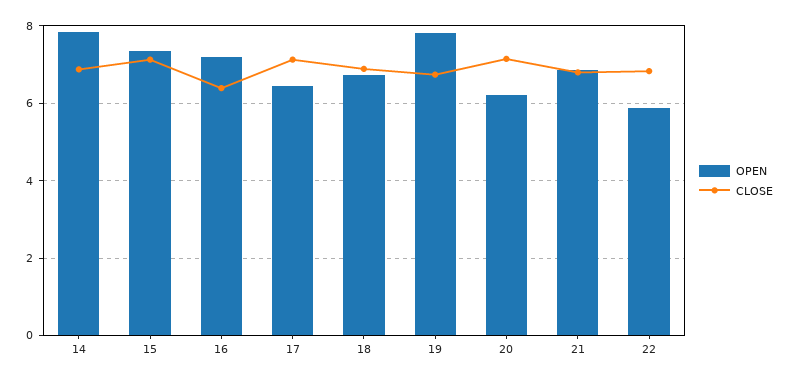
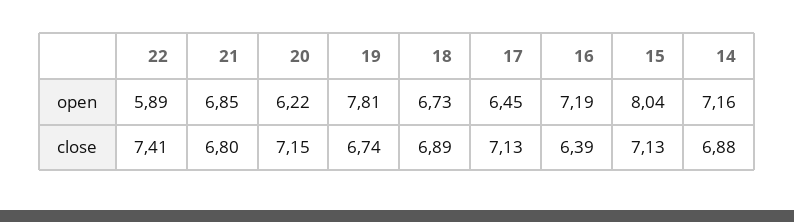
  {
    "OPEN": {
-     "14": 7.8,
+     "14": 7.16,
-     "15": 7.4,
+     "15": 8.04,
      "16": 7.19,
      "17": 6.45,
      "18": 6.73,
      "19": 7.81,
      "20": 6.22,
      "21": 6.85,
      "22": 5.89
    },
    "CLOSE": {
      "14": 6.88,
      "15": 7.13,
      "16": 6.39,
      "17": 7.13,
      "18": 6.89,
      "19": 6.74,
      "20": 7.15,
      "21": 6.8,
-     "22": 6.8
+     "22": 7.41
    }
  }

